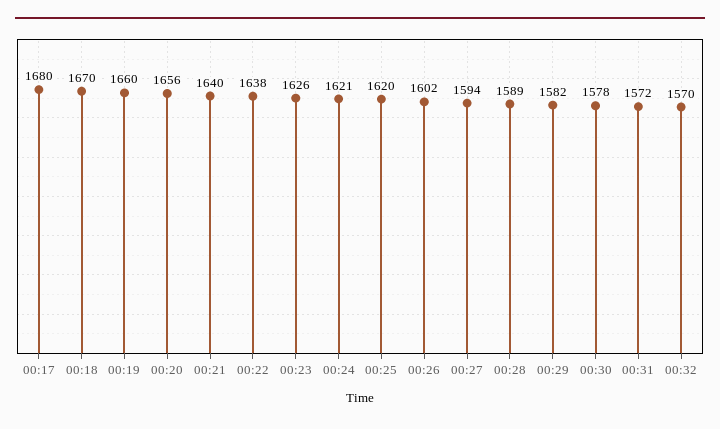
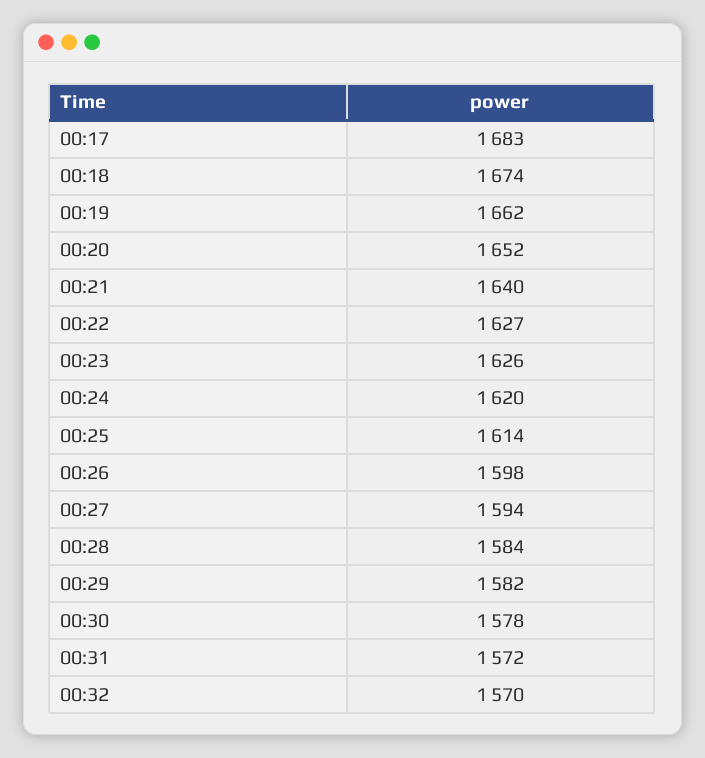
  {
-   "00:17": 1680,
+   "00:17": 1683,
-   "00:18": 1670,
+   "00:18": 1674,
-   "00:19": 1660,
+   "00:19": 1662,
-   "00:20": 1656,
+   "00:20": 1652,
    "00:21": 1640,
-   "00:22": 1638,
+   "00:22": 1627,
    "00:23": 1626,
-   "00:24": 1621,
+   "00:24": 1620,
-   "00:25": 1620,
+   "00:25": 1614,
-   "00:26": 1602,
+   "00:26": 1598,
    "00:27": 1594,
-   "00:28": 1589,
+   "00:28": 1584,
    "00:29": 1582,
    "00:30": 1578,
    "00:31": 1572,
    "00:32": 1570
  }

